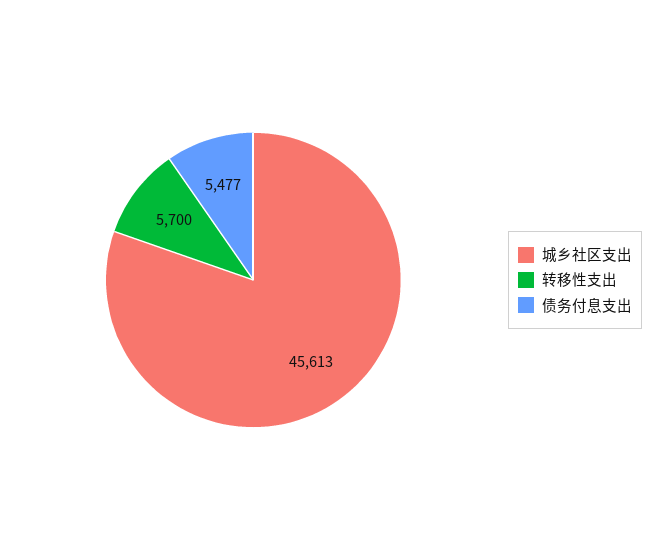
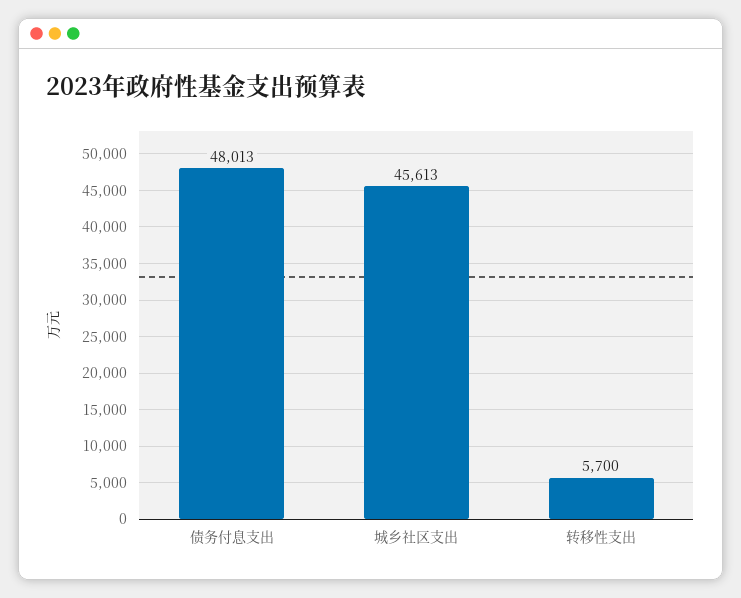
  {
    "城乡社区支出": 45613,
    "转移性支出": 5700,
-   "债务付息支出": 5477
+   "债务付息支出": 48013
  }

